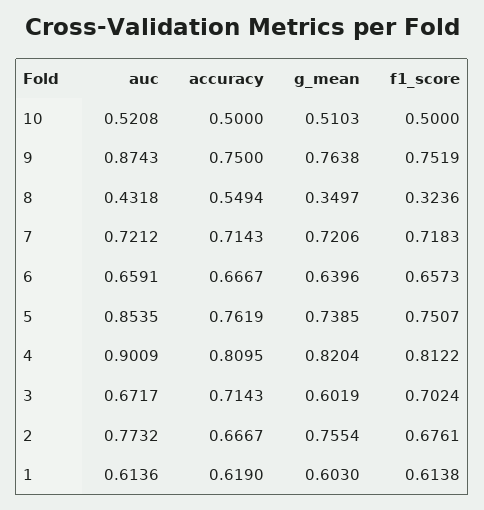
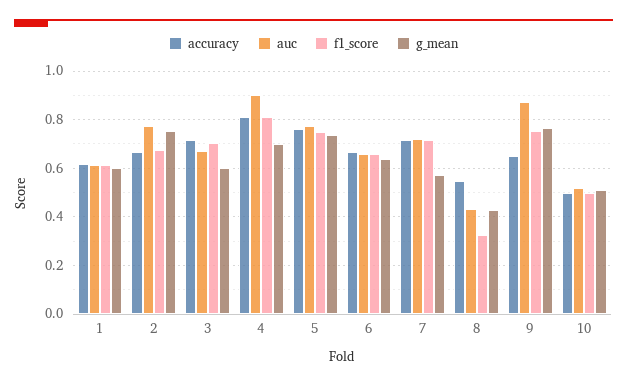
  {
    "auc": {
      "10": 0.5208,
      "9": 0.8743,
      "8": 0.4318,
      "7": 0.7212,
      "6": 0.6591,
-     "5": 0.8535,
+     "5": 0.775,
      "4": 0.9009,
      "3": 0.6717,
      "2": 0.7732,
      "1": 0.6136
    },
    "accuracy": {
      "10": 0.5,
-     "9": 0.75,
+     "9": 0.65,
      "8": 0.5494,
      "7": 0.7143,
      "6": 0.6667,
      "5": 0.7619,
      "4": 0.8095,
      "3": 0.7143,
      "2": 0.6667,
      "1": 0.619
    },
    "g_mean": {
      "10": 0.5103,
      "9": 0.7638,
-     "8": 0.3497,
+     "8": 0.425,
-     "7": 0.7206,
+     "7": 0.575,
      "6": 0.6396,
      "5": 0.7385,
-     "4": 0.8204,
+     "4": 0.7,
      "3": 0.6019,
      "2": 0.7554,
      "1": 0.603
    },
    "f1_score": {
      "10": 0.5,
      "9": 0.7519,
      "8": 0.3236,
      "7": 0.7183,
      "6": 0.6573,
      "5": 0.7507,
      "4": 0.8122,
      "3": 0.7024,
      "2": 0.6761,
      "1": 0.6138
    }
  }

